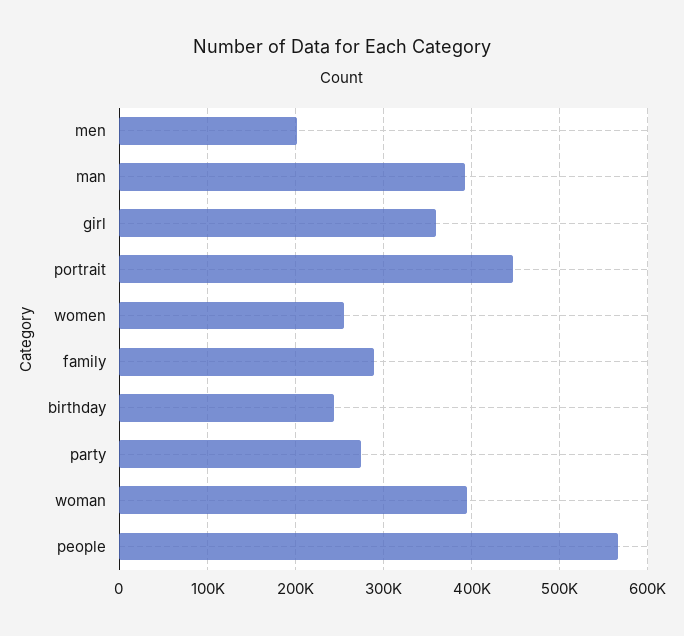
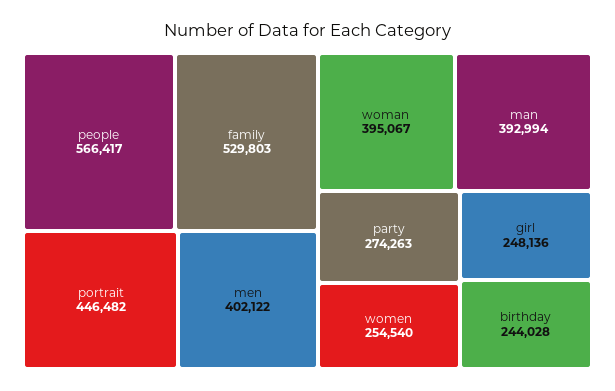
  {
-   "men": 200000,
+   "men": 402122,
    "man": 392994,
-   "girl": 360000,
+   "girl": 248136,
    "portrait": 446482,
    "women": 254540,
-   "family": 290000,
+   "family": 529803,
    "birthday": 244028,
    "party": 274263,
    "woman": 395067,
    "people": 566417
  }

